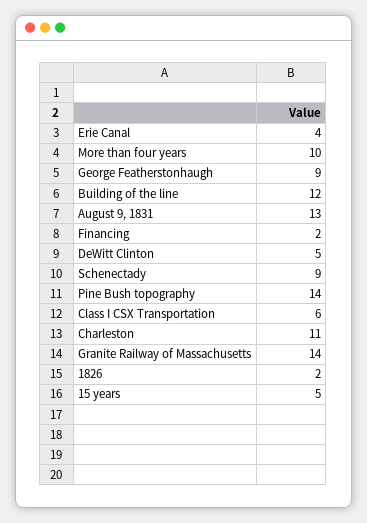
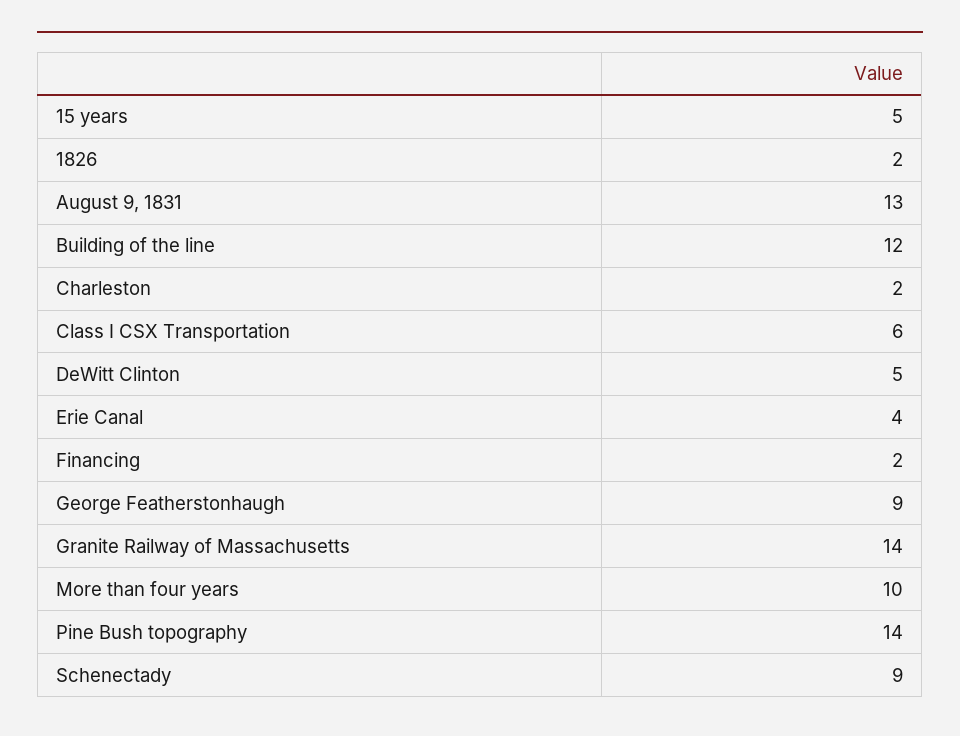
  {
    "Erie Canal": 4,
    "More than four years": 10,
    "George Featherstonhaugh": 9,
    "Building of the line": 12,
    "August 9, 1831": 13,
    "Financing": 2,
    "DeWitt Clinton": 5,
    "Schenectady": 9,
    "Pine Bush topography": 14,
    "Class I CSX Transportation": 6,
-   "Charleston": 11,
+   "Charleston": 2,
    "Granite Railway of Massachusetts": 14,
    "1826": 2,
    "15 years": 5
  }

